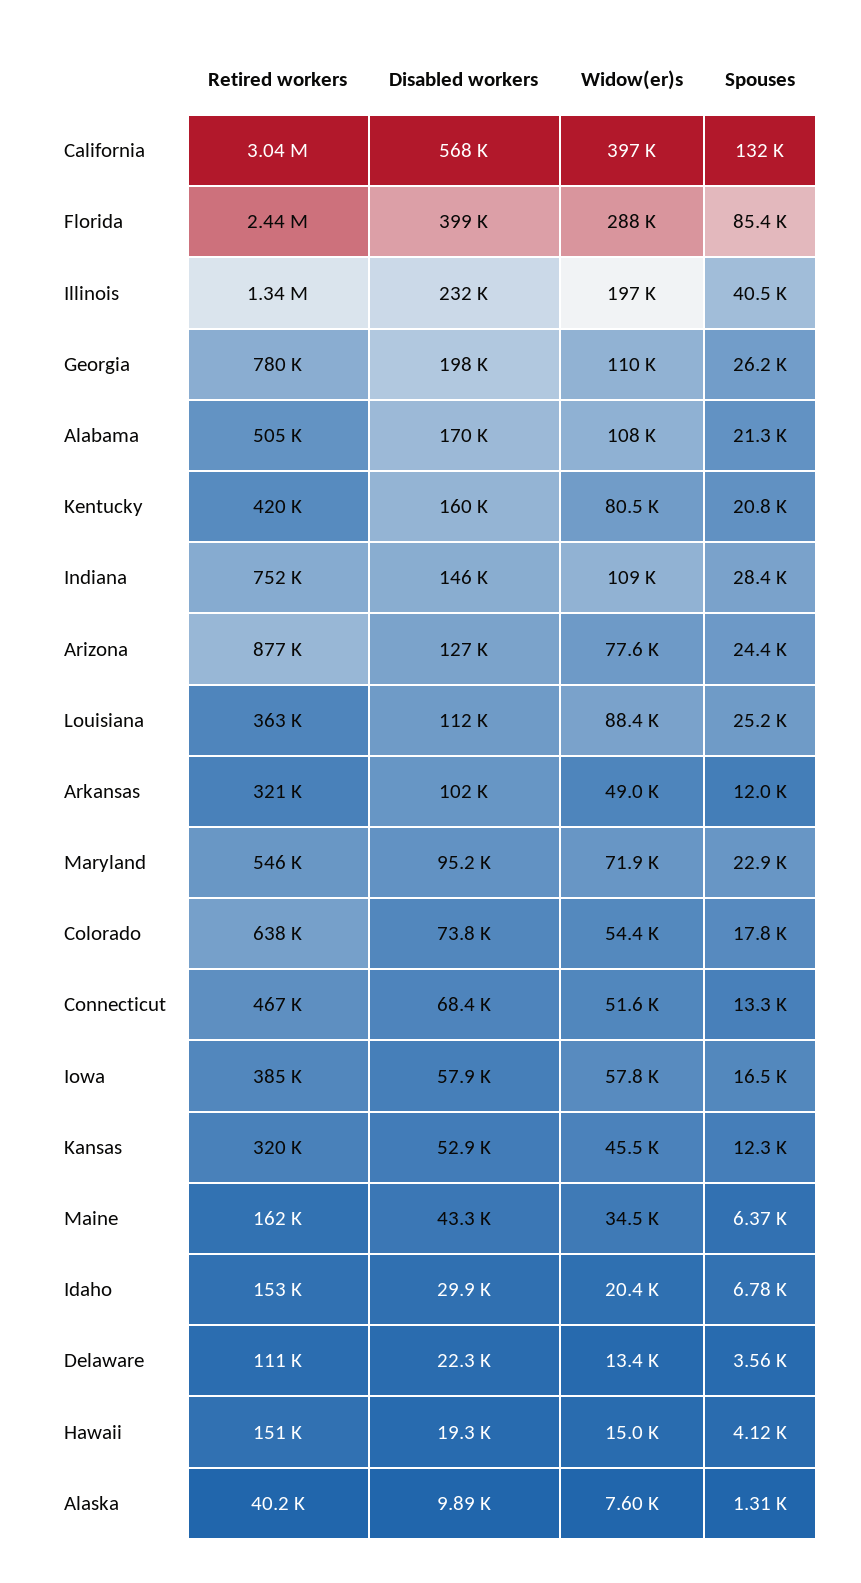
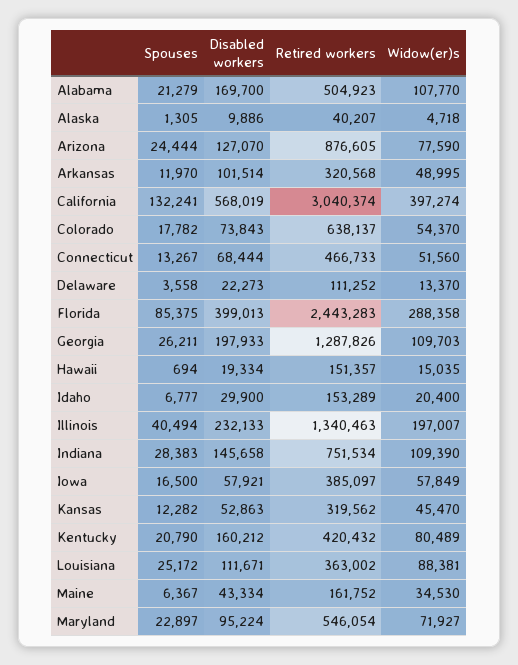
  {
    "Retired workers": {
      "California": 3040374,
      "Florida": 2443283,
      "Illinois": 1340463,
-     "Georgia": 780000,
+     "Georgia": 1287826,
      "Alabama": 504923,
      "Kentucky": 420432,
      "Indiana": 751534,
      "Arizona": 876605,
      "Louisiana": 363002,
      "Arkansas": 320568,
      "Maryland": 546054,
      "Colorado": 638137,
      "Connecticut": 466733,
      "Iowa": 385097,
      "Kansas": 319562,
      "Maine": 161752,
      "Idaho": 153289,
      "Delaware": 111252,
      "Hawaii": 151357,
      "Alaska": 40207
    },
    "Disabled workers": {
      "California": 568019,
      "Florida": 399013,
      "Illinois": 232133,
      "Georgia": 197933,
      "Alabama": 169700,
      "Kentucky": 160212,
      "Indiana": 145658,
      "Arizona": 127070,
      "Louisiana": 111671,
      "Arkansas": 101514,
      "Maryland": 95224,
      "Colorado": 73843,
      "Connecticut": 68444,
      "Iowa": 57921,
      "Kansas": 52863,
      "Maine": 43334,
      "Idaho": 29900,
      "Delaware": 22273,
      "Hawaii": 19334,
      "Alaska": 9886
    },
    "Widow(er)s": {
      "California": 397274,
      "Florida": 288358,
      "Illinois": 197007,
      "Georgia": 109703,
      "Alabama": 107770,
      "Kentucky": 80489,
      "Indiana": 109390,
      "Arizona": 77590,
      "Louisiana": 88381,
      "Arkansas": 48995,
      "Maryland": 71927,
      "Colorado": 54370,
      "Connecticut": 51560,
      "Iowa": 57849,
      "Kansas": 45470,
      "Maine": 34530,
      "Idaho": 20400,
      "Delaware": 13370,
      "Hawaii": 15035,
-     "Alaska": 7600
+     "Alaska": 4718
    },
    "Spouses": {
      "California": 132241,
      "Florida": 85375,
      "Illinois": 40494,
      "Georgia": 26211,
      "Alabama": 21279,
      "Kentucky": 20790,
      "Indiana": 28383,
      "Arizona": 24444,
      "Louisiana": 25172,
      "Arkansas": 11970,
      "Maryland": 22897,
      "Colorado": 17782,
      "Connecticut": 13267,
      "Iowa": 16500,
      "Kansas": 12282,
      "Maine": 6367,
      "Idaho": 6777,
      "Delaware": 3558,
-     "Hawaii": 4120,
+     "Hawaii": 694,
      "Alaska": 1305
    }
  }

